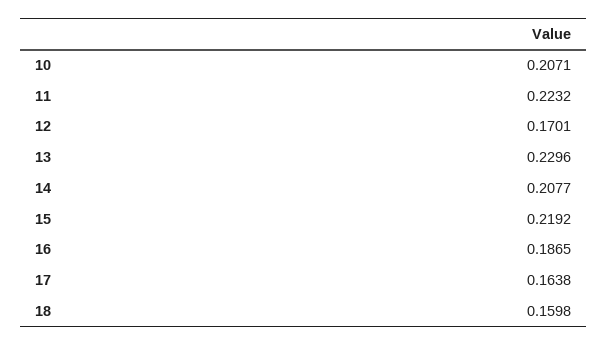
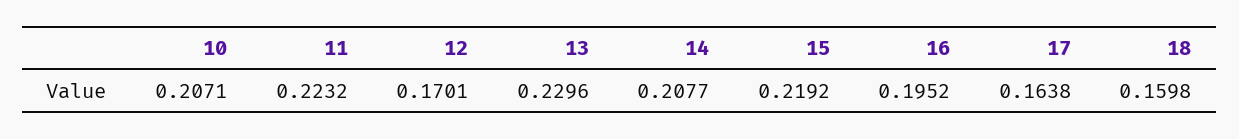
  {
    "10": 0.2071,
    "11": 0.2232,
    "12": 0.1701,
    "13": 0.2296,
    "14": 0.2077,
    "15": 0.2192,
-   "16": 0.1865,
+   "16": 0.1952,
    "17": 0.1638,
    "18": 0.1598
  }

